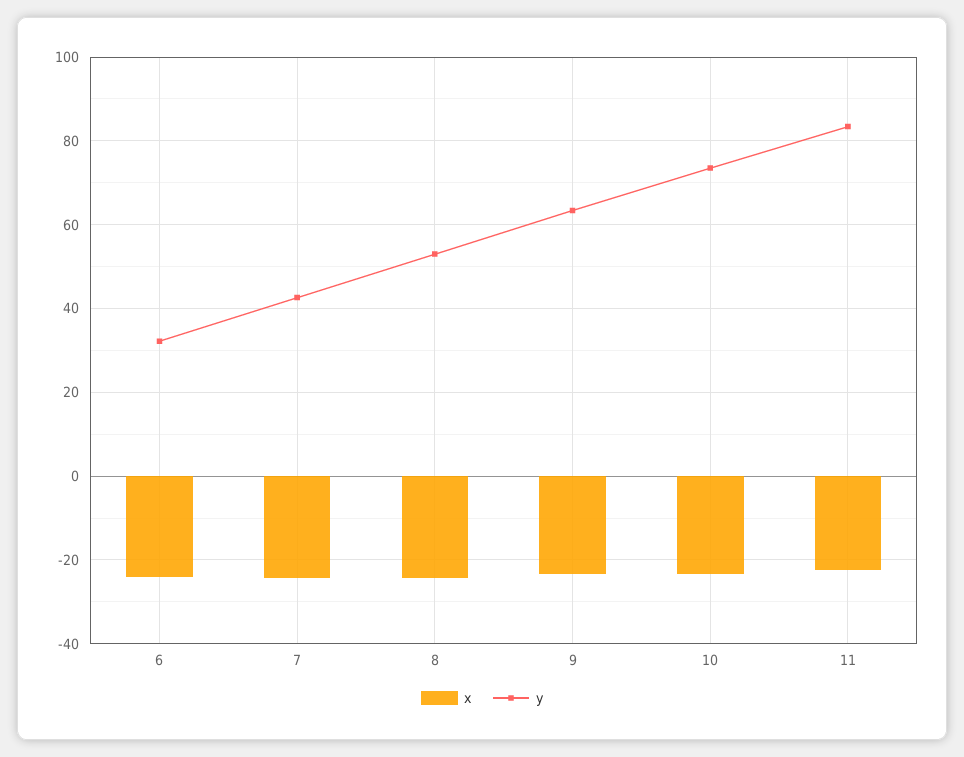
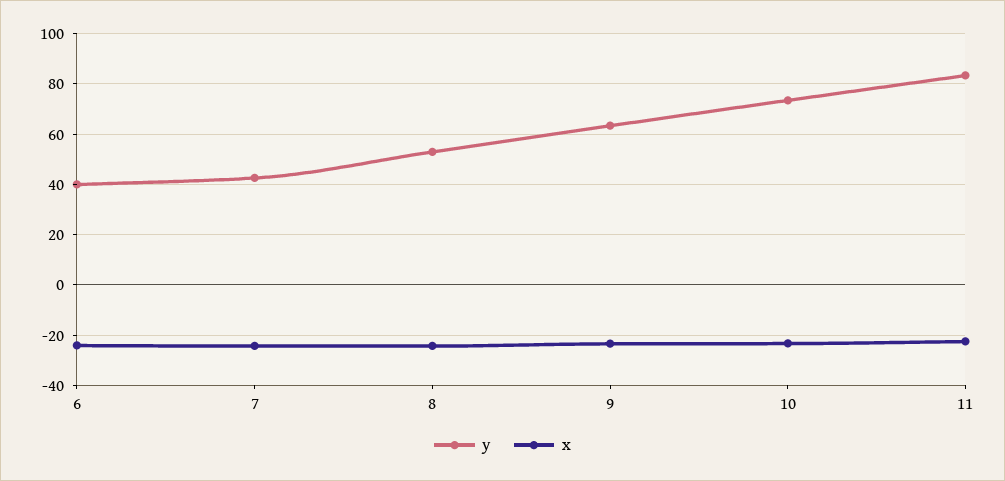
  {
    "x": {
      "6": -24,
      "7": -24,
      "8": -24,
      "9": -24,
      "10": -24,
      "11": -22
    },
    "y": {
-     "6": 32,
+     "6": 40,
      "7": 42,
      "8": 54,
      "9": 64,
      "10": 74,
      "11": 84
    }
  }

